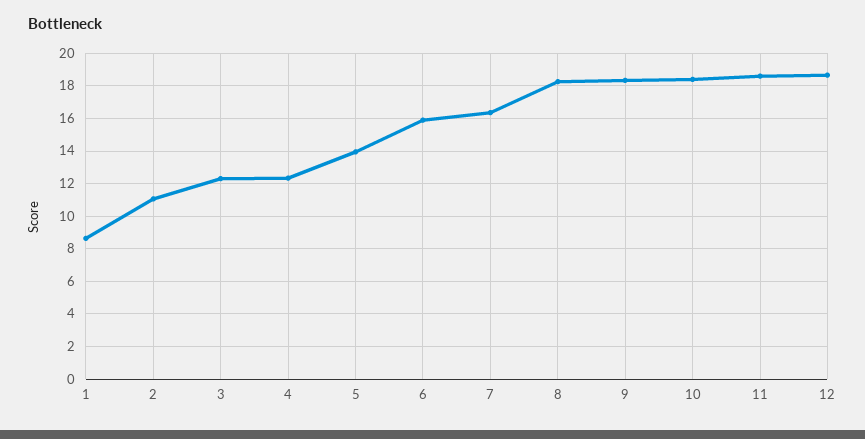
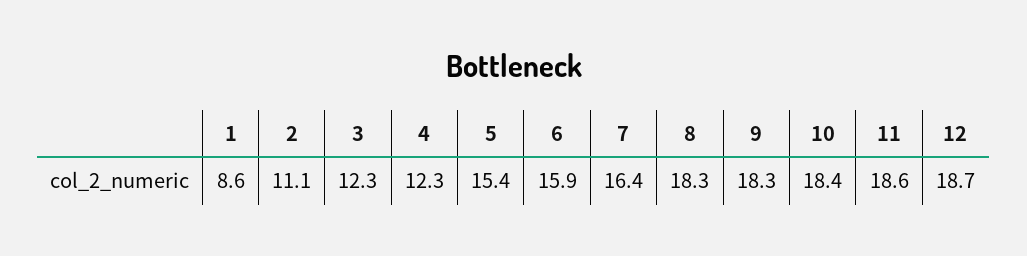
  {
    "1": 8.6,
    "2": 11.1,
    "3": 12.3,
    "4": 12.3,
-   "5": 14,
+   "5": 15.4,
    "6": 15.9,
    "7": 16.4,
    "8": 18.3,
    "9": 18.3,
    "10": 18.4,
    "11": 18.6,
    "12": 18.7
  }

